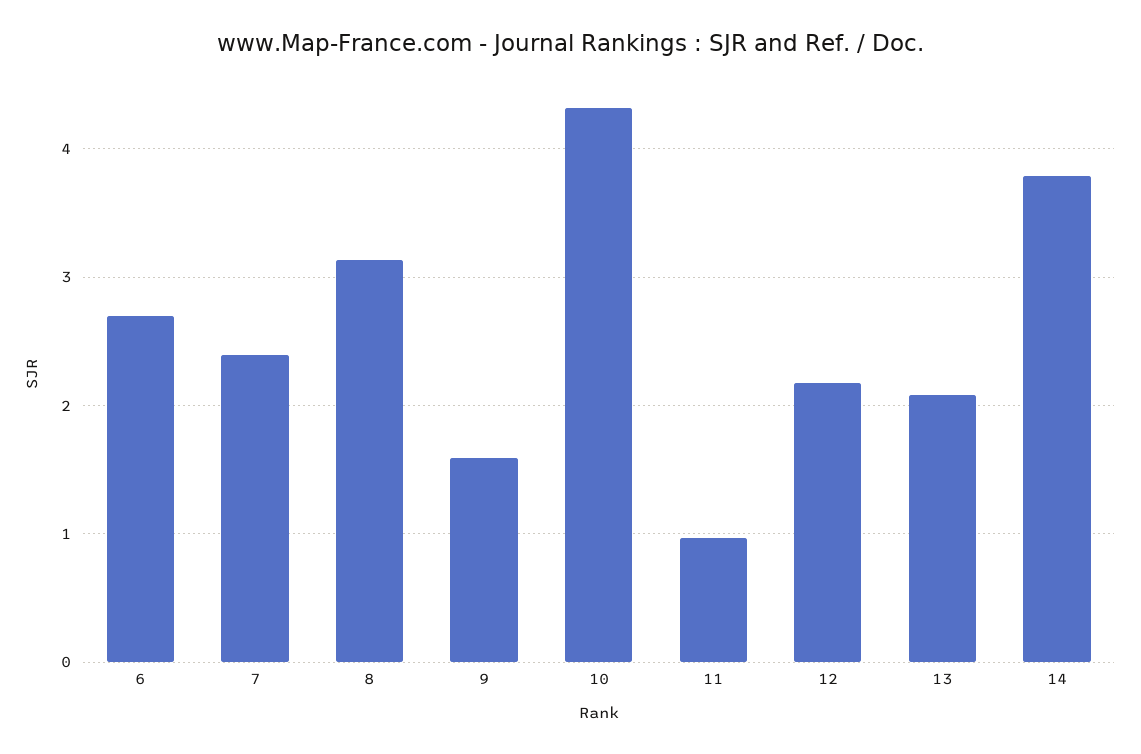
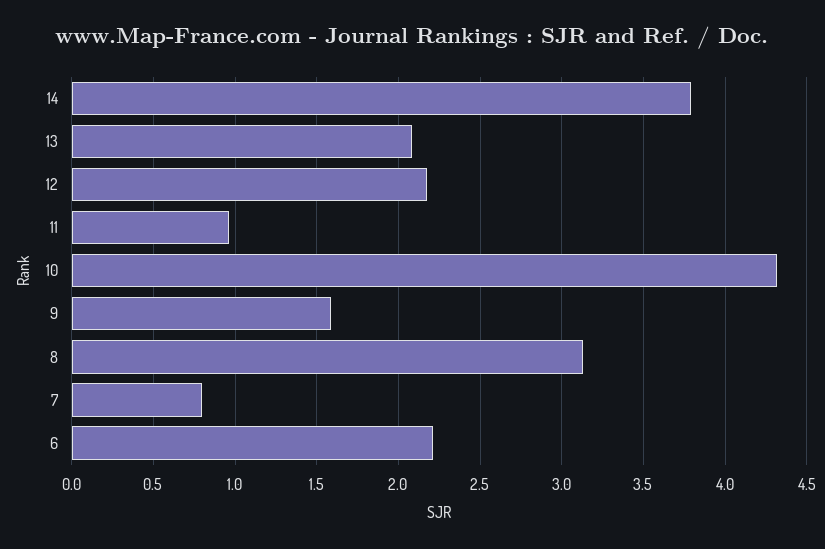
  {
-   "6": 2.7,
+   "6": 2.2,
-   "7": 2.4,
+   "7": 0.8,
    "8": 3.15,
    "9": 1.6,
    "10": 4.3,
    "11": 0.95,
    "12": 2.2,
    "13": 2.1,
    "14": 3.8
  }

